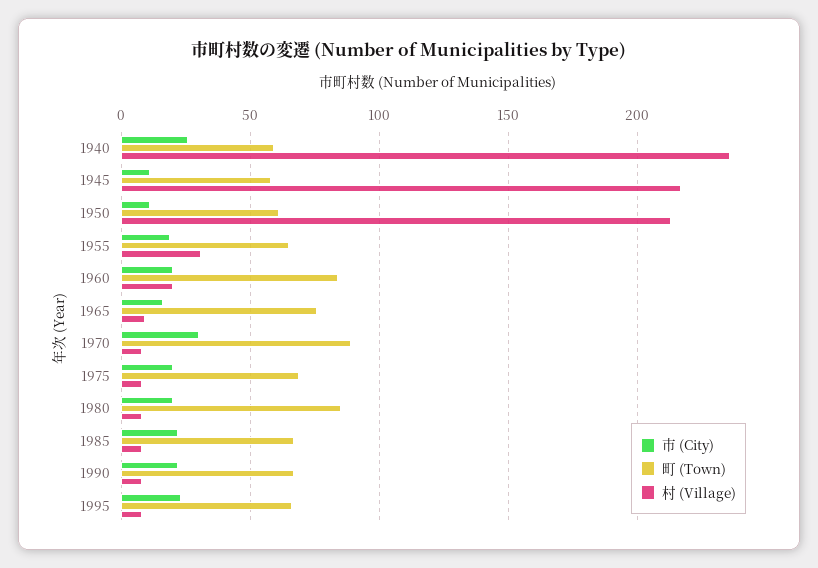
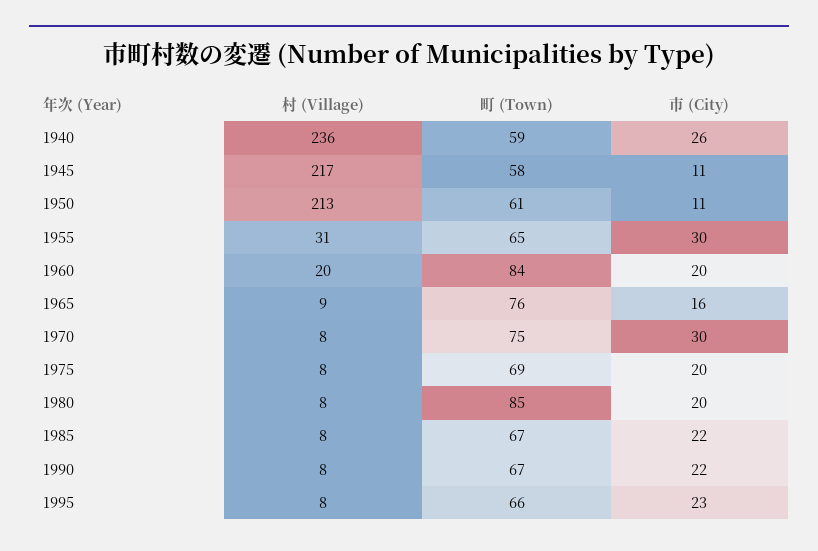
  {
    "市 (City)": {
      "1940": 26,
      "1945": 11,
      "1950": 11,
-     "1955": 20,
+     "1955": 30,
      "1960": 20,
      "1965": 16,
      "1970": 30,
      "1975": 20,
      "1980": 20,
      "1985": 22,
      "1990": 22,
      "1995": 23
    },
    "町 (Town)": {
      "1940": 59,
      "1945": 58,
      "1950": 61,
      "1955": 65,
      "1960": 84,
      "1965": 76,
-     "1970": 90,
+     "1970": 75,
      "1975": 69,
      "1980": 85,
      "1985": 67,
      "1990": 67,
      "1995": 66
    },
    "村 (Village)": {
      "1940": 236,
      "1945": 217,
      "1950": 213,
      "1955": 31,
      "1960": 20,
      "1965": 9,
      "1970": 8,
      "1975": 8,
      "1980": 8,
      "1985": 8,
      "1990": 8,
      "1995": 8
    }
  }

